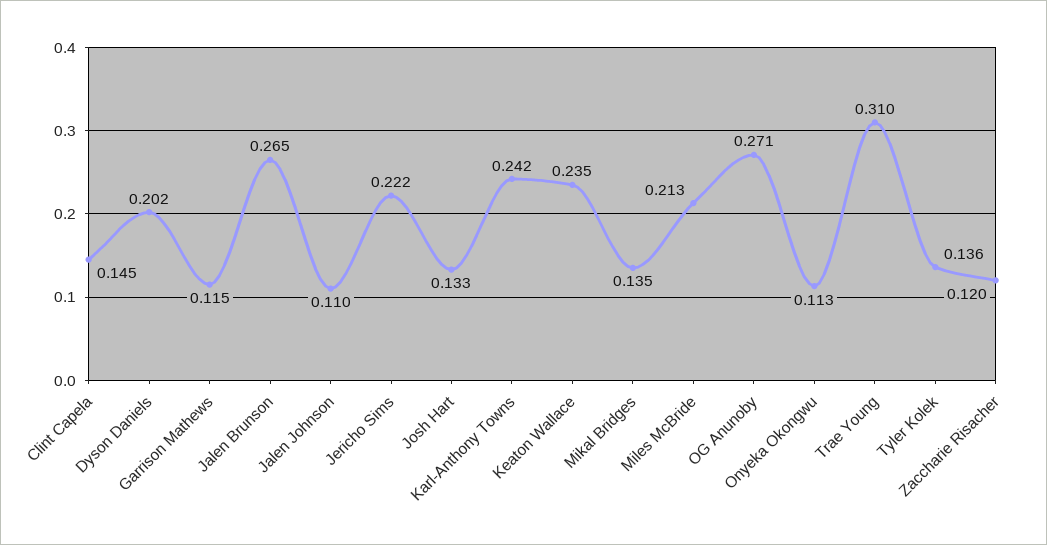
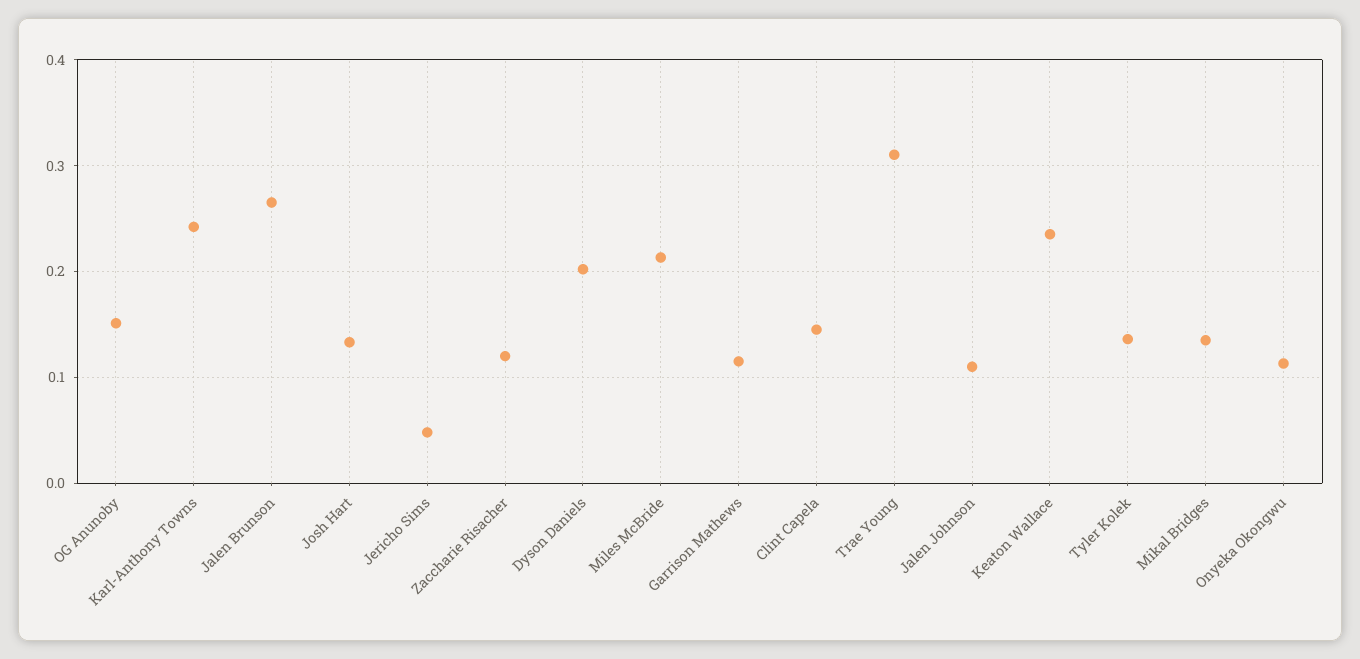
  {
    "Clint Capela": 0.145,
    "Dyson Daniels": 0.202,
    "Garrison Mathews": 0.115,
    "Jalen Brunson": 0.265,
    "Jalen Johnson": 0.11,
-   "Jericho Sims": 0.222,
+   "Jericho Sims": 0.05,
    "Josh Hart": 0.133,
    "Karl-Anthony Towns": 0.242,
    "Keaton Wallace": 0.235,
    "Mikal Bridges": 0.135,
    "Miles McBride": 0.213,
-   "OG Anunoby": 0.271,
+   "OG Anunoby": 0.15,
    "Onyeka Okongwu": 0.113,
    "Trae Young": 0.31,
    "Tyler Kolek": 0.136,
    "Zaccharie Risacher": 0.12
  }

